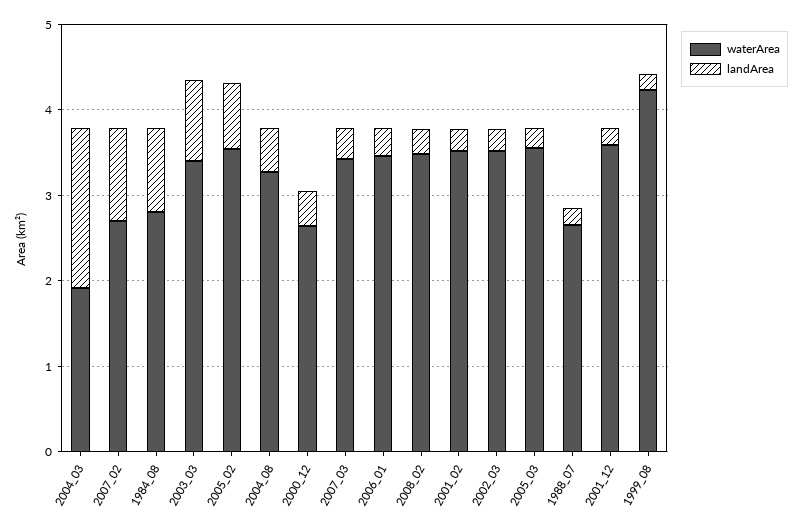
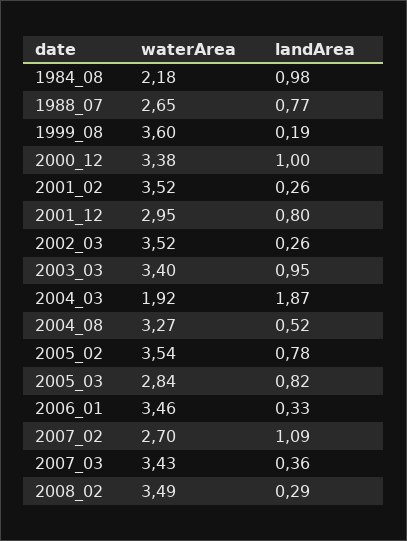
  {
    "waterArea": {
      "2004_03": 1.92,
      "2007_02": 2.7,
-     "1984_08": 2.8,
+     "1984_08": 2.18,
      "2003_03": 3.4,
      "2005_02": 3.54,
      "2004_08": 3.27,
-     "2000_12": 2.6,
+     "2000_12": 3.38,
      "2007_03": 3.43,
      "2006_01": 3.46,
      "2008_02": 3.49,
      "2001_02": 3.52,
      "2002_03": 3.52,
-     "2005_03": 3.6,
+     "2005_03": 2.84,
      "1988_07": 2.65,
-     "2001_12": 3.6,
+     "2001_12": 2.95,
-     "1999_08": 4.2
+     "1999_08": 3.6
    },
    "landArea": {
      "2004_03": 1.87,
      "2007_02": 1.09,
      "1984_08": 0.98,
      "2003_03": 0.95,
      "2005_02": 0.78,
      "2004_08": 0.52,
-     "2000_12": 0.4,
+     "2000_12": 1,
      "2007_03": 0.36,
      "2006_01": 0.33,
      "2008_02": 0.29,
      "2001_02": 0.26,
      "2002_03": 0.26,
-     "2005_03": 0.2,
+     "2005_03": 0.82,
-     "1988_07": 0.2,
+     "1988_07": 0.77,
-     "2001_12": 0.2,
+     "2001_12": 0.8,
      "1999_08": 0.19
    }
  }

